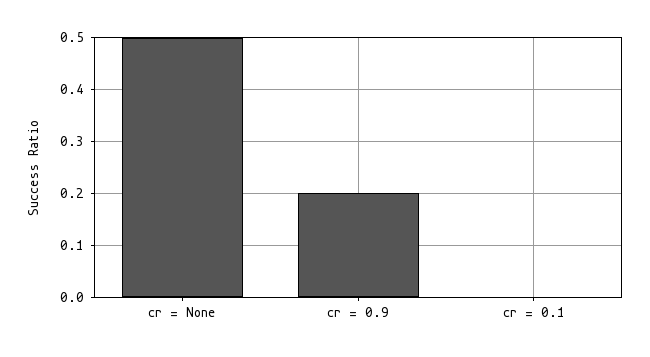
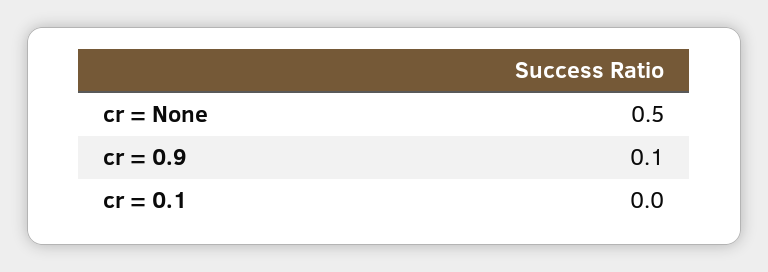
  {
    "cr = None": 0.5,
-   "cr = 0.9": 0.2,
+   "cr = 0.9": 0.1,
    "cr = 0.1": 0
  }

